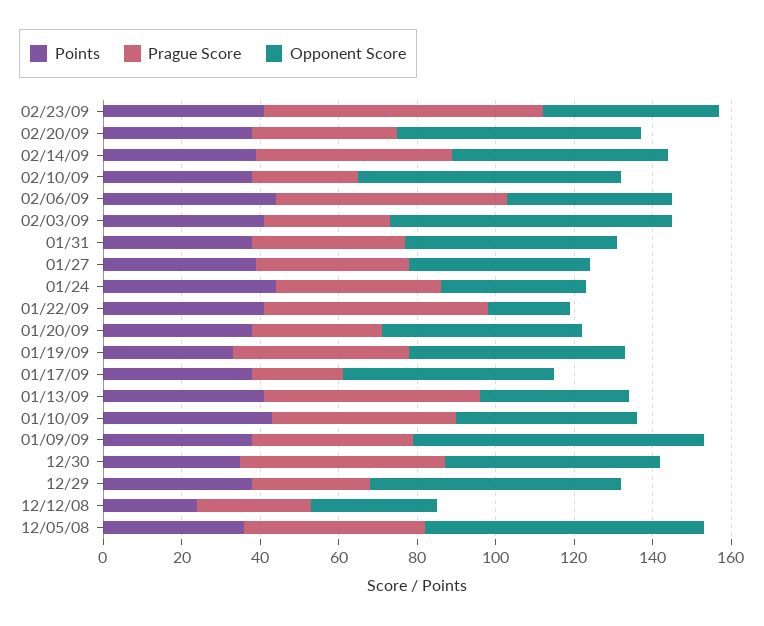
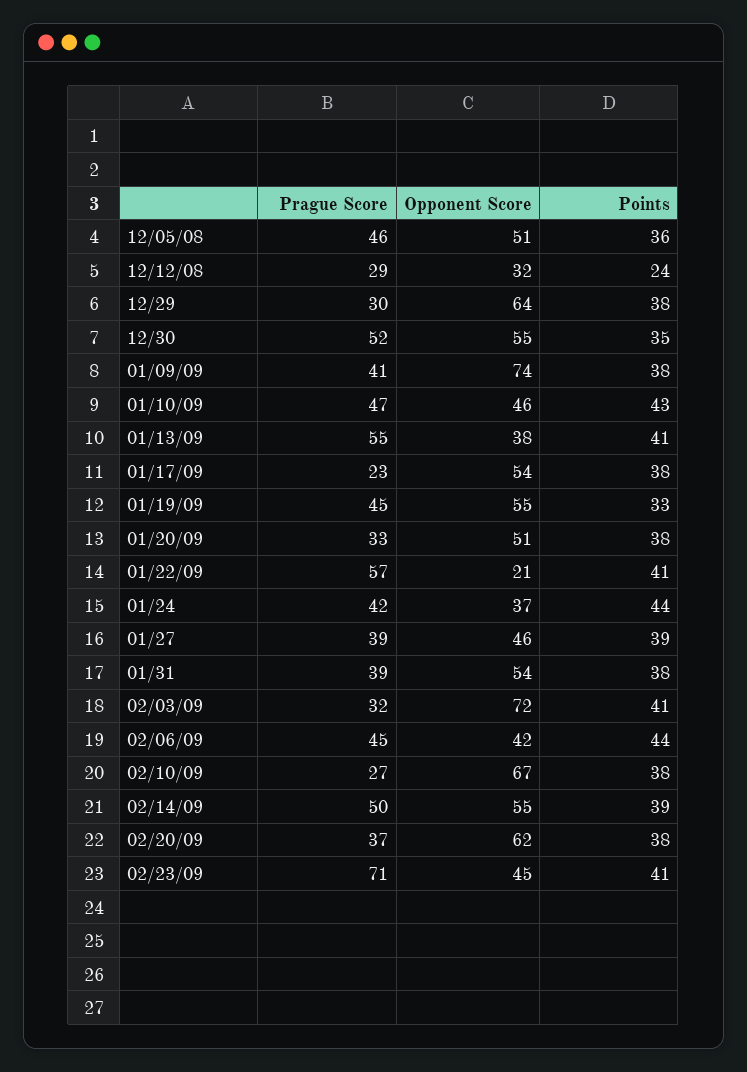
  {
    "Points": {
      "02/23/09": 41,
      "02/20/09": 38,
      "02/14/09": 39,
      "02/10/09": 38,
      "02/06/09": 44,
      "02/03/09": 41,
      "01/31": 38,
      "01/27": 39,
      "01/24": 44,
      "01/22/09": 41,
      "01/20/09": 38,
      "01/19/09": 33,
      "01/17/09": 38,
      "01/13/09": 41,
      "01/10/09": 43,
      "01/09/09": 38,
      "12/30": 35,
      "12/29": 38,
      "12/12/08": 24,
      "12/05/08": 36
    },
    "Prague Score": {
      "02/23/09": 71,
      "02/20/09": 37,
      "02/14/09": 50,
      "02/10/09": 27,
-     "02/06/09": 60,
+     "02/06/09": 45,
      "02/03/09": 32,
      "01/31": 39,
      "01/27": 39,
      "01/24": 42,
      "01/22/09": 57,
      "01/20/09": 33,
      "01/19/09": 45,
      "01/17/09": 23,
      "01/13/09": 55,
      "01/10/09": 47,
      "01/09/09": 41,
      "12/30": 52,
      "12/29": 30,
      "12/12/08": 29,
      "12/05/08": 46
    },
    "Opponent Score": {
      "02/23/09": 45,
      "02/20/09": 62,
      "02/14/09": 55,
      "02/10/09": 67,
      "02/06/09": 42,
      "02/03/09": 72,
      "01/31": 54,
      "01/27": 46,
      "01/24": 37,
      "01/22/09": 21,
      "01/20/09": 51,
      "01/19/09": 55,
      "01/17/09": 54,
      "01/13/09": 38,
      "01/10/09": 46,
      "01/09/09": 74,
      "12/30": 55,
      "12/29": 64,
      "12/12/08": 32,
-     "12/05/08": 70
+     "12/05/08": 51
    }
  }

